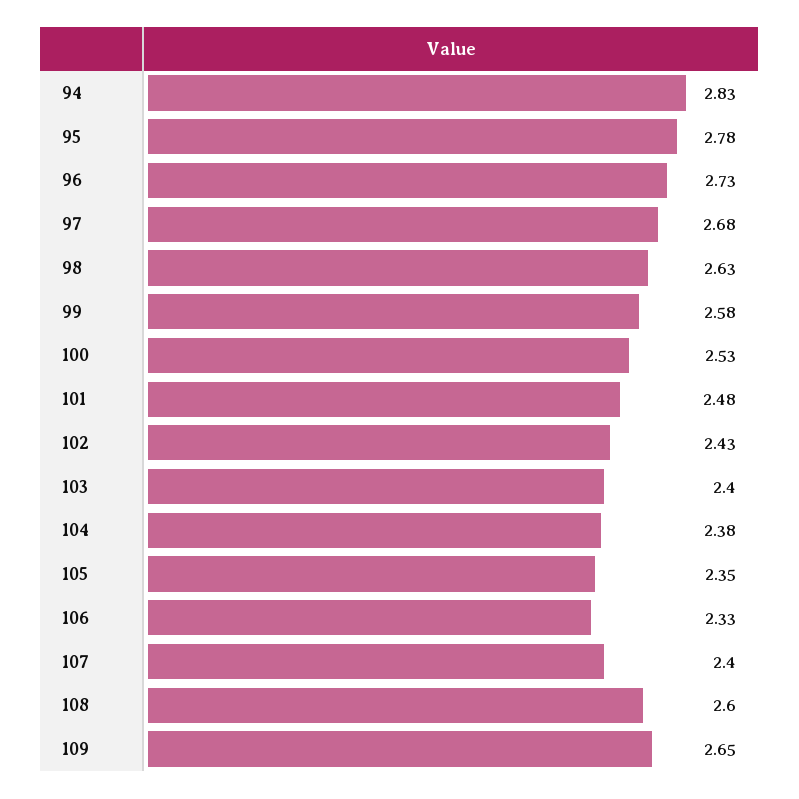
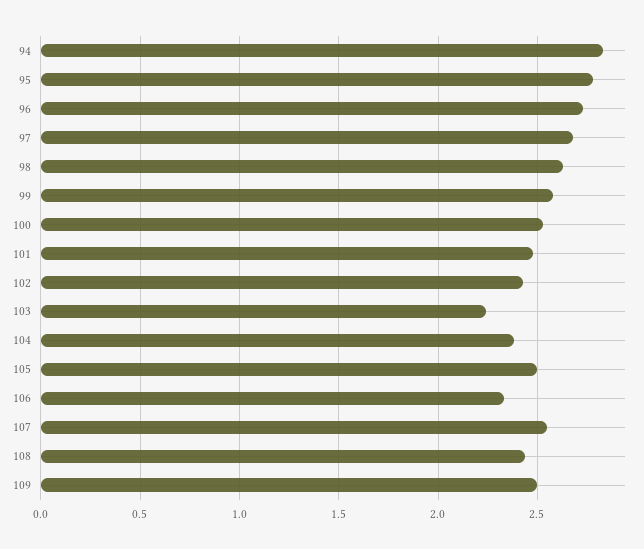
  {
    "94": 2.83,
    "95": 2.78,
    "96": 2.73,
    "97": 2.68,
    "98": 2.63,
    "99": 2.58,
    "100": 2.53,
    "101": 2.48,
    "102": 2.43,
-   "103": 2.4,
+   "103": 2.25,
    "104": 2.38,
-   "105": 2.35,
+   "105": 2.5,
    "106": 2.33,
-   "107": 2.4,
+   "107": 2.55,
-   "108": 2.6,
+   "108": 2.45,
-   "109": 2.65
+   "109": 2.5
  }

